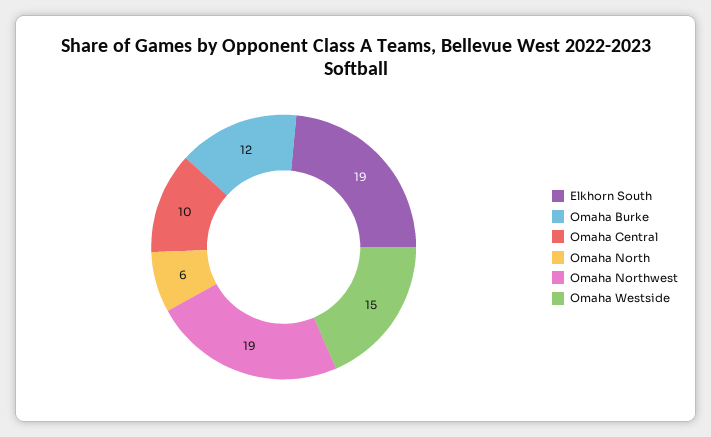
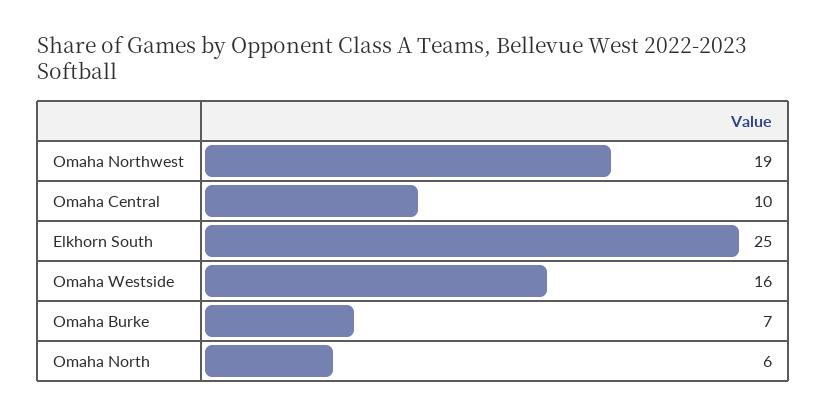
  {
-   "Elkhorn South": 19,
+   "Elkhorn South": 25,
-   "Omaha Burke": 12,
+   "Omaha Burke": 7,
    "Omaha Central": 10,
    "Omaha North": 6,
    "Omaha Northwest": 19,
-   "Omaha Westside": 15
+   "Omaha Westside": 16
  }

